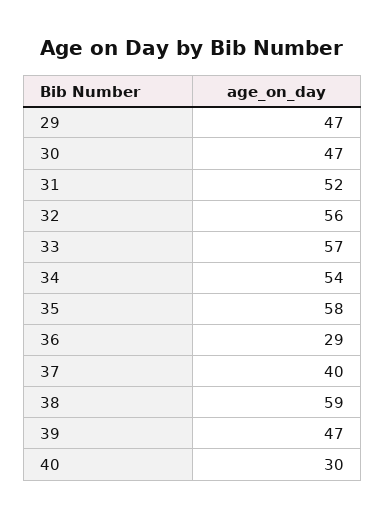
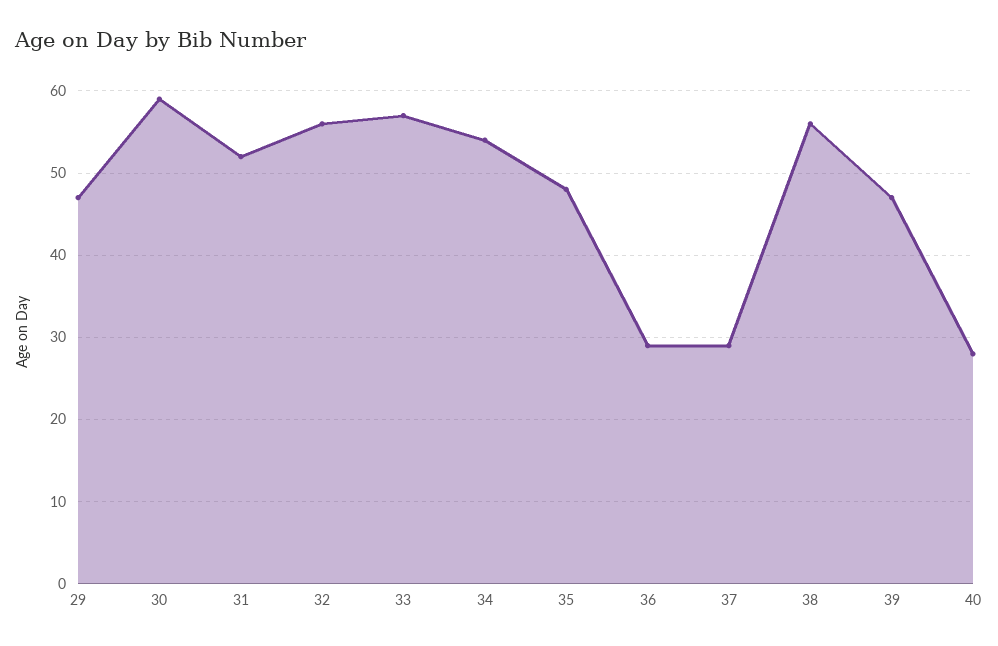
  {
    "29": 47,
-   "30": 47,
+   "30": 59,
    "31": 52,
    "32": 56,
    "33": 57,
    "34": 54,
-   "35": 58,
+   "35": 48,
    "36": 29,
-   "37": 40,
+   "37": 29,
-   "38": 59,
+   "38": 56,
    "39": 47,
-   "40": 30
+   "40": 28
  }

